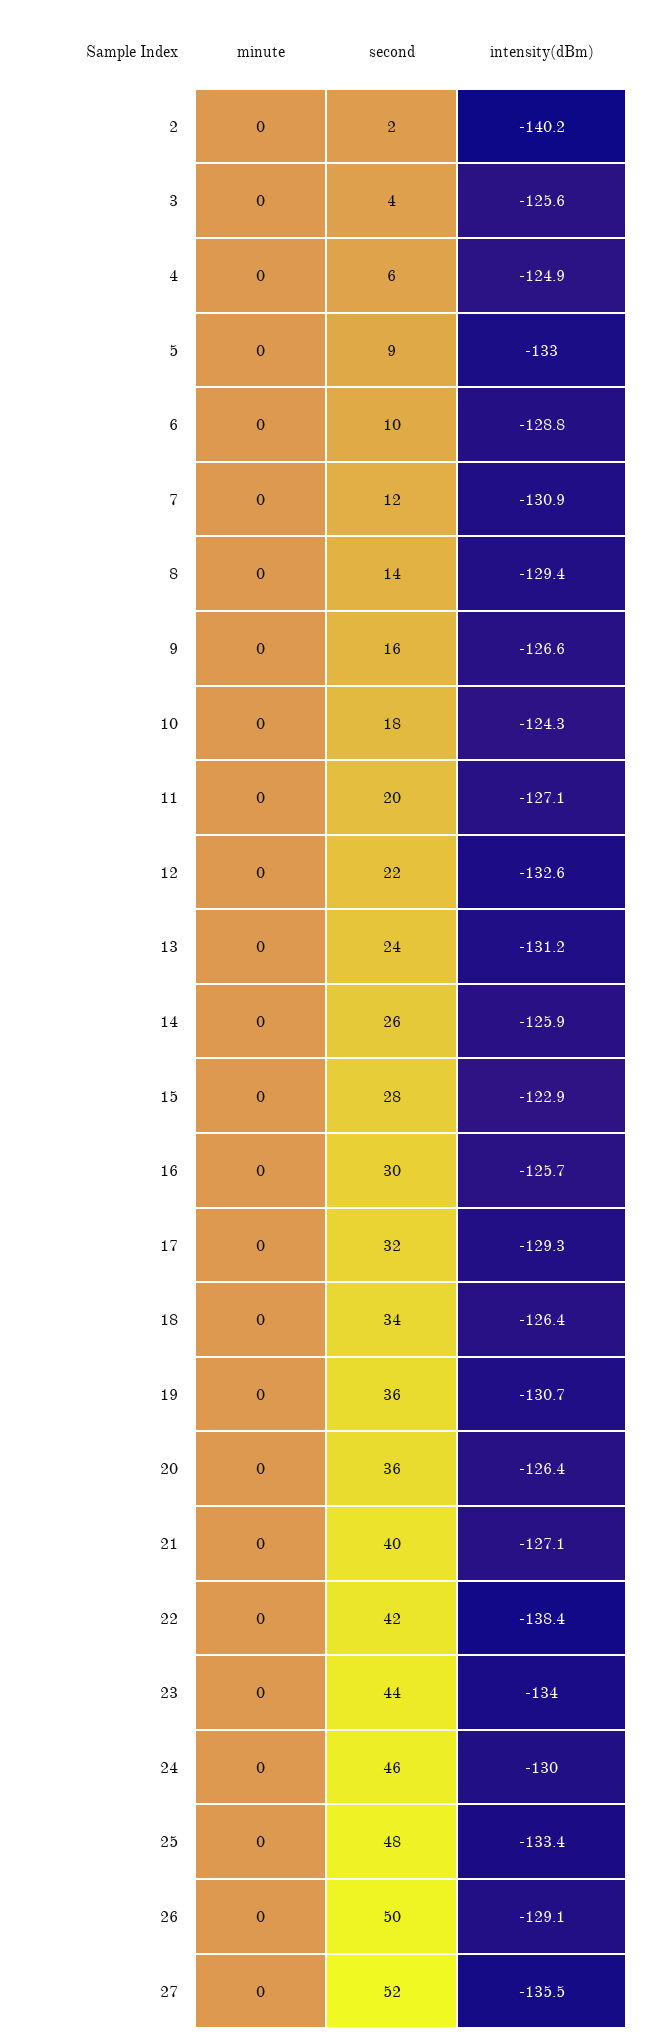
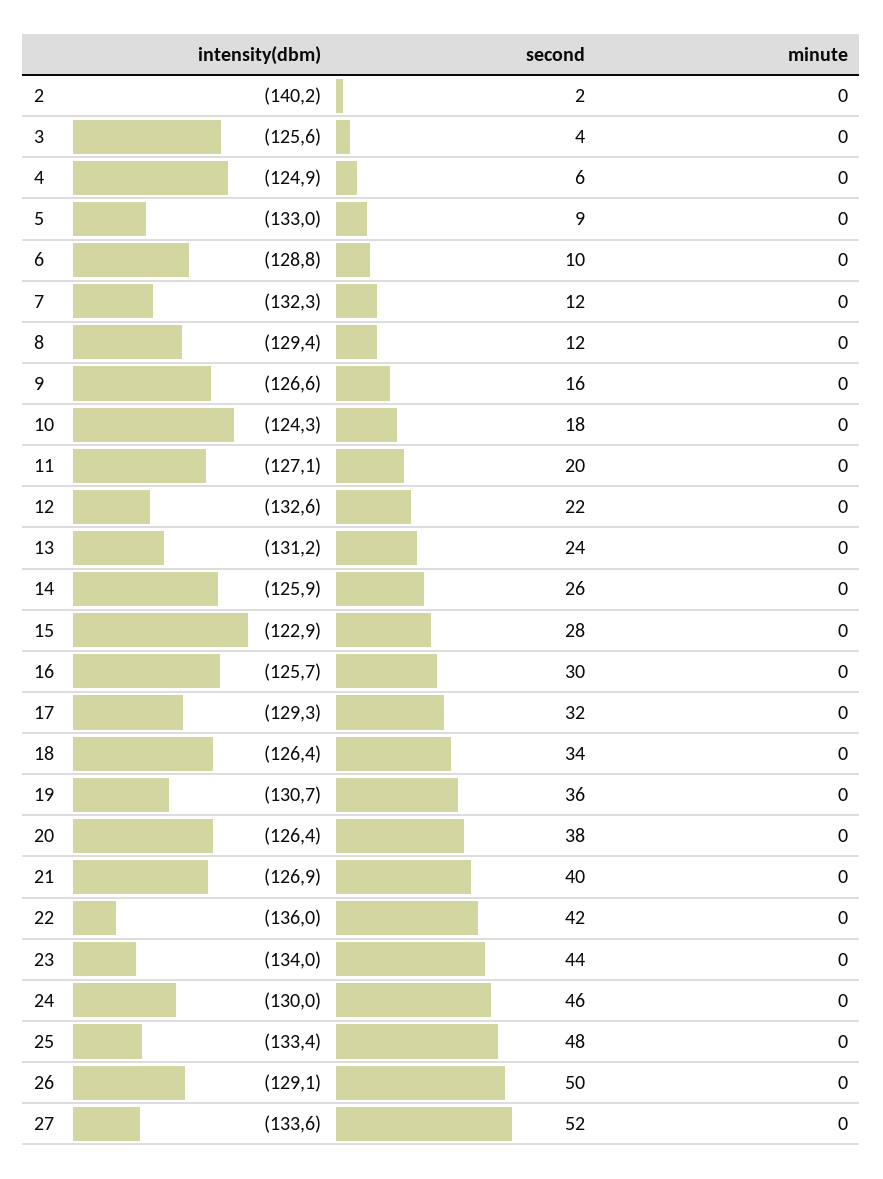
  {
    "minute": {
      "2": 0,
      "3": 0,
      "4": 0,
      "5": 0,
      "6": 0,
      "7": 0,
      "8": 0,
      "9": 0,
      "10": 0,
      "11": 0,
      "12": 0,
      "13": 0,
      "14": 0,
      "15": 0,
      "16": 0,
      "17": 0,
      "18": 0,
      "19": 0,
      "20": 0,
      "21": 0,
      "22": 0,
      "23": 0,
      "24": 0,
      "25": 0,
      "26": 0,
      "27": 0
    },
    "second": {
      "2": 2,
      "3": 4,
      "4": 6,
      "5": 9,
      "6": 10,
      "7": 12,
-     "8": 14,
+     "8": 12,
      "9": 16,
      "10": 18,
      "11": 20,
      "12": 22,
      "13": 24,
      "14": 26,
      "15": 28,
      "16": 30,
      "17": 32,
      "18": 34,
      "19": 36,
-     "20": 36,
+     "20": 38,
      "21": 40,
      "22": 42,
      "23": 44,
      "24": 46,
      "25": 48,
      "26": 50,
      "27": 52
    },
    "intensity(dBm)": {
      "2": -140.2,
      "3": -125.6,
      "4": -124.9,
      "5": -133,
      "6": -128.8,
-     "7": -130.9,
+     "7": -132.3,
      "8": -129.4,
      "9": -126.6,
      "10": -124.3,
      "11": -127.1,
      "12": -132.6,
      "13": -131.2,
      "14": -125.9,
      "15": -122.9,
      "16": -125.7,
      "17": -129.3,
      "18": -126.4,
      "19": -130.7,
      "20": -126.4,
-     "21": -127.1,
+     "21": -126.9,
-     "22": -138.4,
+     "22": -136,
      "23": -134,
      "24": -130,
      "25": -133.4,
      "26": -129.1,
-     "27": -135.5
+     "27": -133.6
    }
  }

